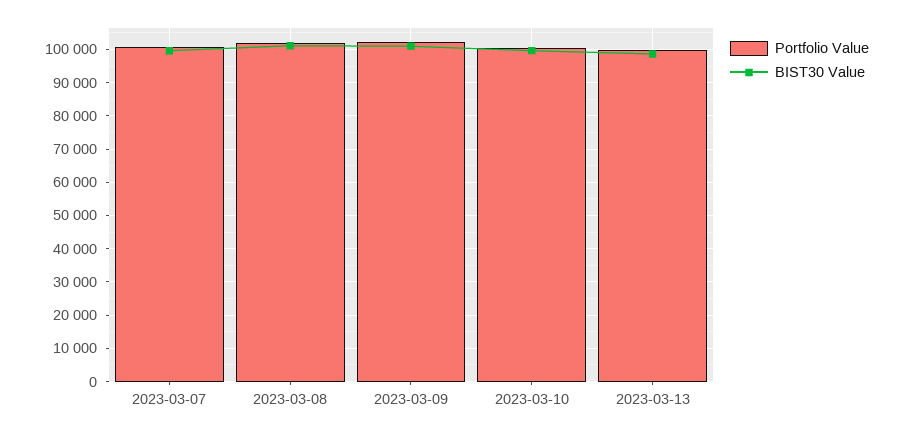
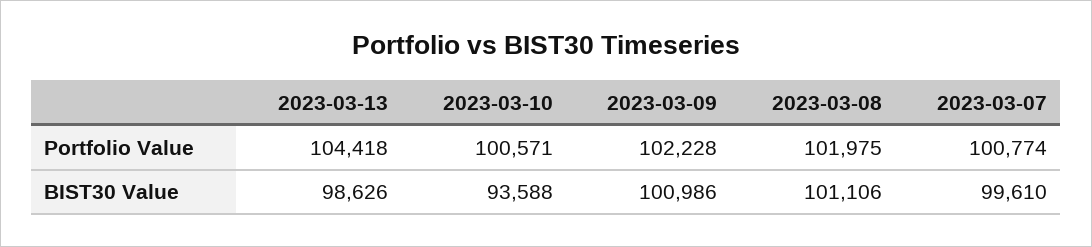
  {
    "Portfolio Value": {
      "2023-03-07": 100774,
      "2023-03-08": 101975,
      "2023-03-09": 102228,
      "2023-03-10": 100571,
-     "2023-03-13": 100000
+     "2023-03-13": 104418
    },
    "BIST30 Value": {
      "2023-03-07": 99610,
      "2023-03-08": 101106,
      "2023-03-09": 100986,
-     "2023-03-10": 100000,
+     "2023-03-10": 93588,
      "2023-03-13": 98626
    }
  }

